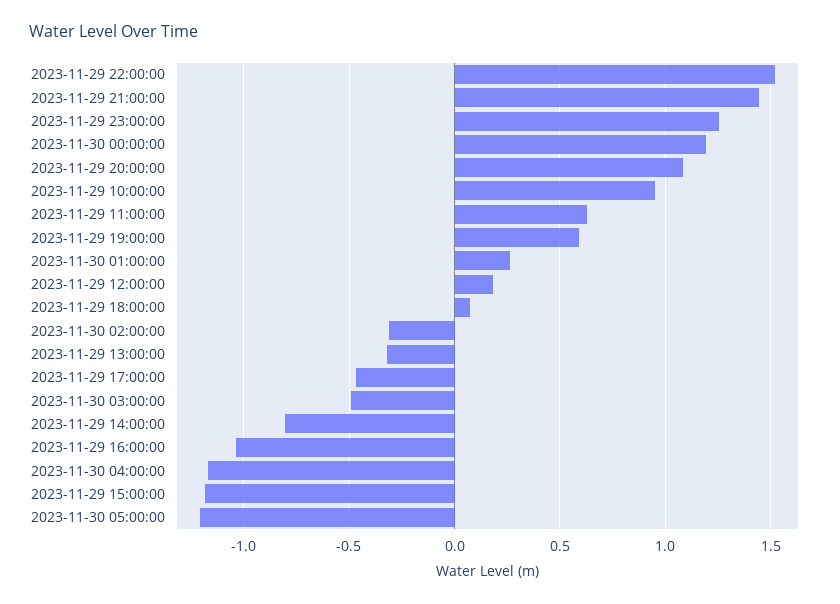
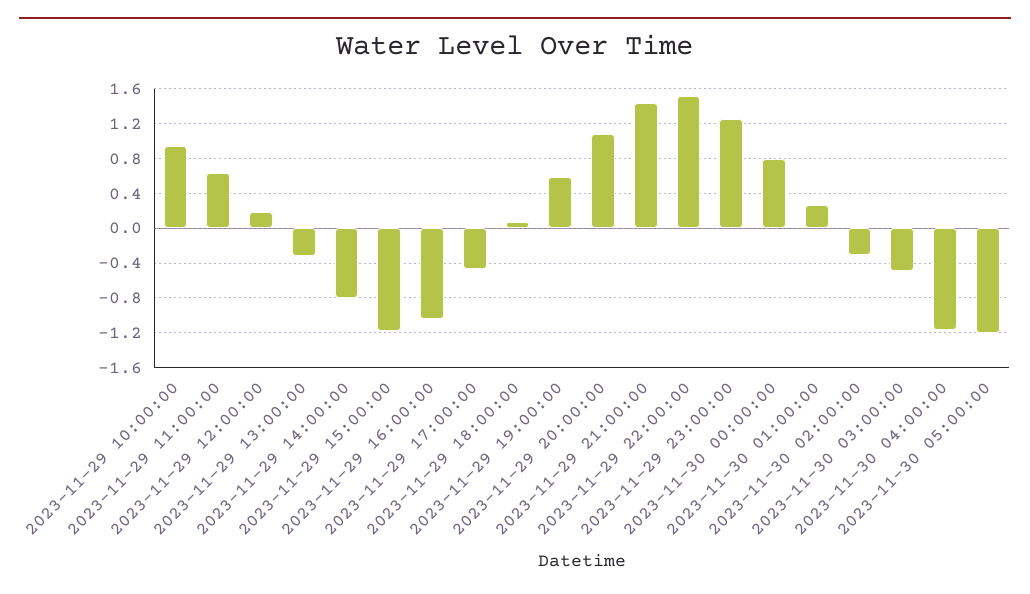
  {
    "2023-11-29 22:00:00": 1.5,
    "2023-11-29 21:00:00": 1.45,
    "2023-11-29 23:00:00": 1.25,
-   "2023-11-30 00:00:00": 1.2,
+   "2023-11-30 00:00:00": 0.8,
    "2023-11-29 20:00:00": 1.1,
    "2023-11-29 10:00:00": 0.95,
    "2023-11-29 11:00:00": 0.65,
    "2023-11-29 19:00:00": 0.6,
    "2023-11-30 01:00:00": 0.25,
    "2023-11-29 12:00:00": 0.2,
    "2023-11-29 18:00:00": 0.05,
    "2023-11-30 02:00:00": -0.3,
    "2023-11-29 13:00:00": -0.3,
    "2023-11-29 17:00:00": -0.45,
    "2023-11-30 03:00:00": -0.5,
    "2023-11-29 14:00:00": -0.8,
    "2023-11-29 16:00:00": -1.05,
    "2023-11-30 04:00:00": -1.15,
    "2023-11-29 15:00:00": -1.2,
    "2023-11-30 05:00:00": -1.2
  }

